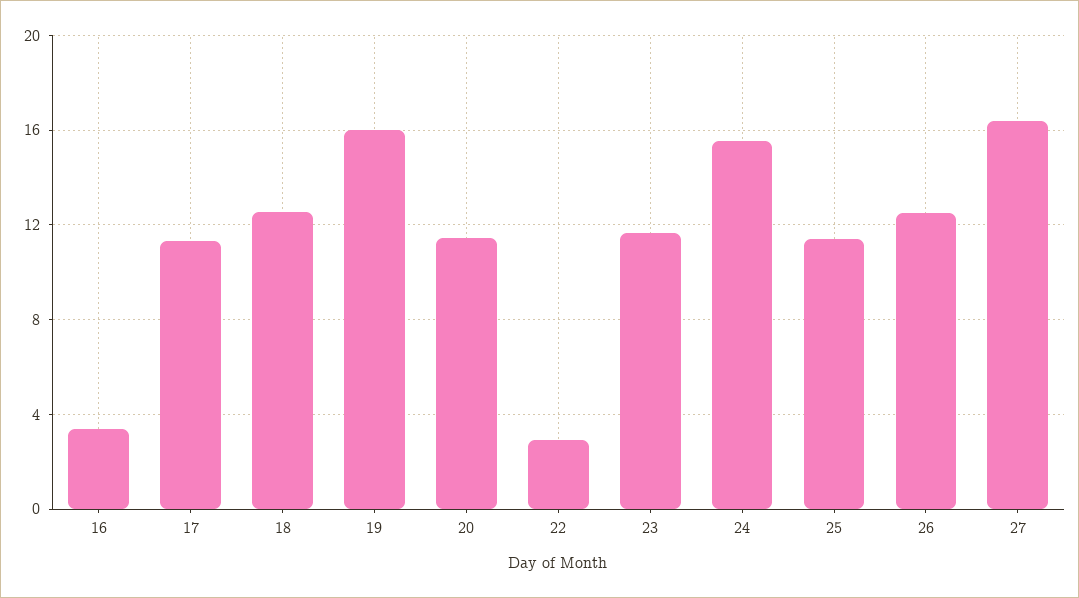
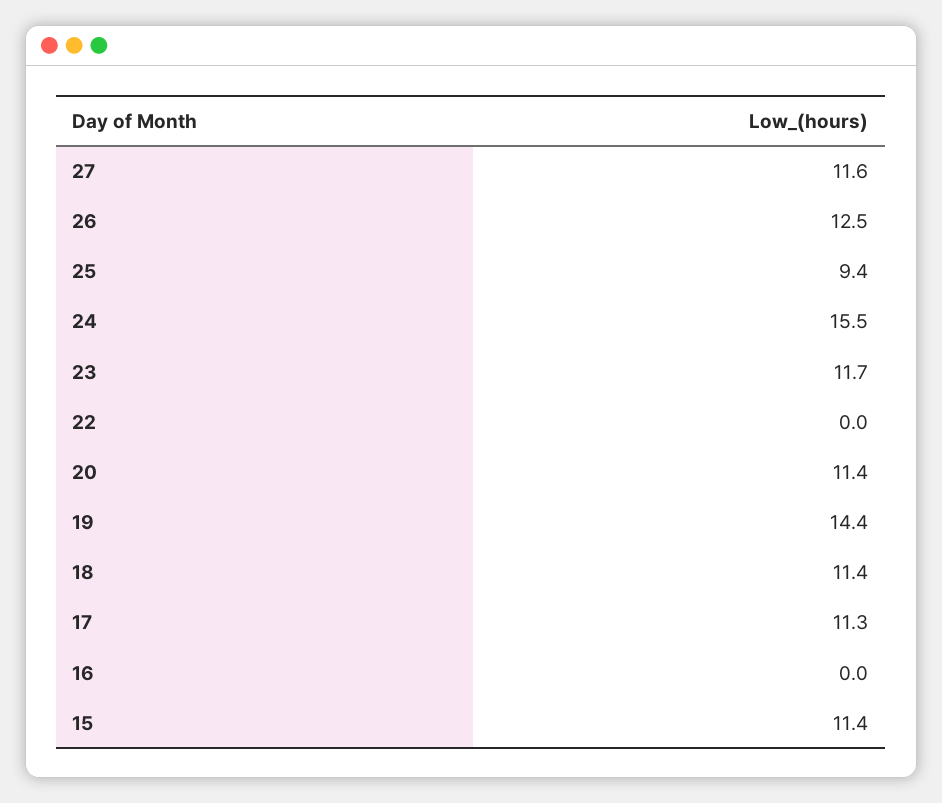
  {
-   "16": 3.5,
+   "16": 0,
    "17": 11.3,
-   "18": 12.5,
+   "18": 11.4,
-   "19": 16,
+   "19": 14.4,
    "20": 11.4,
-   "22": 3,
+   "22": 0,
    "23": 11.7,
    "24": 15.5,
-   "25": 11.5,
+   "25": 9.4,
    "26": 12.5,
-   "27": 16.5
+   "27": 11.6,
+   "15": 11.4
  }

